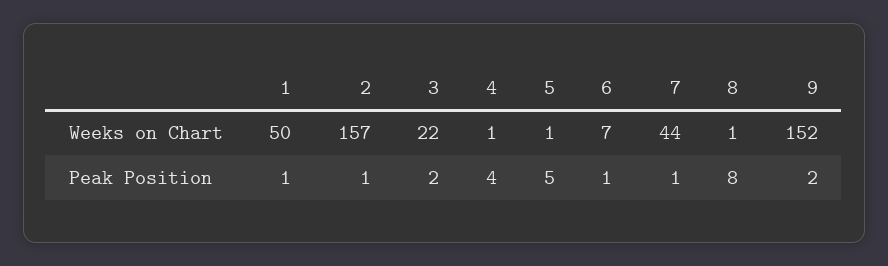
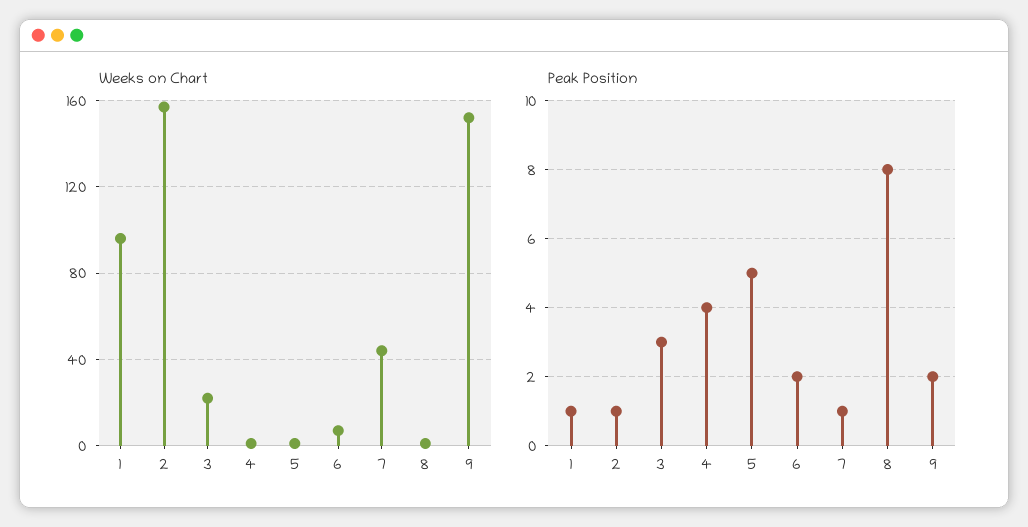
  {
    "Weeks on Chart": {
-     "1": 50,
+     "1": 95,
      "2": 157,
      "3": 22,
      "4": 1,
      "5": 1,
      "6": 7,
      "7": 44,
      "8": 1,
      "9": 152
    },
    "Peak Position": {
      "1": 1,
      "2": 1,
-     "3": 2,
+     "3": 3,
      "4": 4,
      "5": 5,
-     "6": 1,
+     "6": 2,
      "7": 1,
      "8": 8,
      "9": 2
    }
  }

